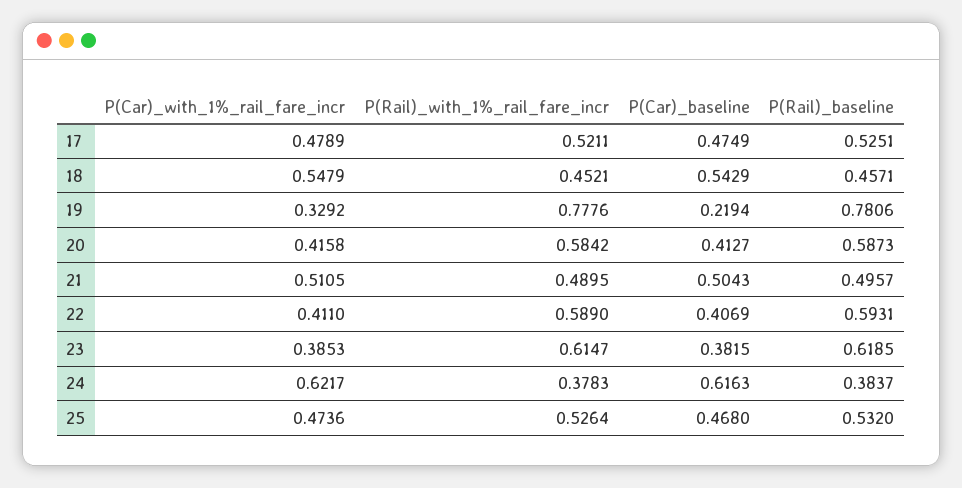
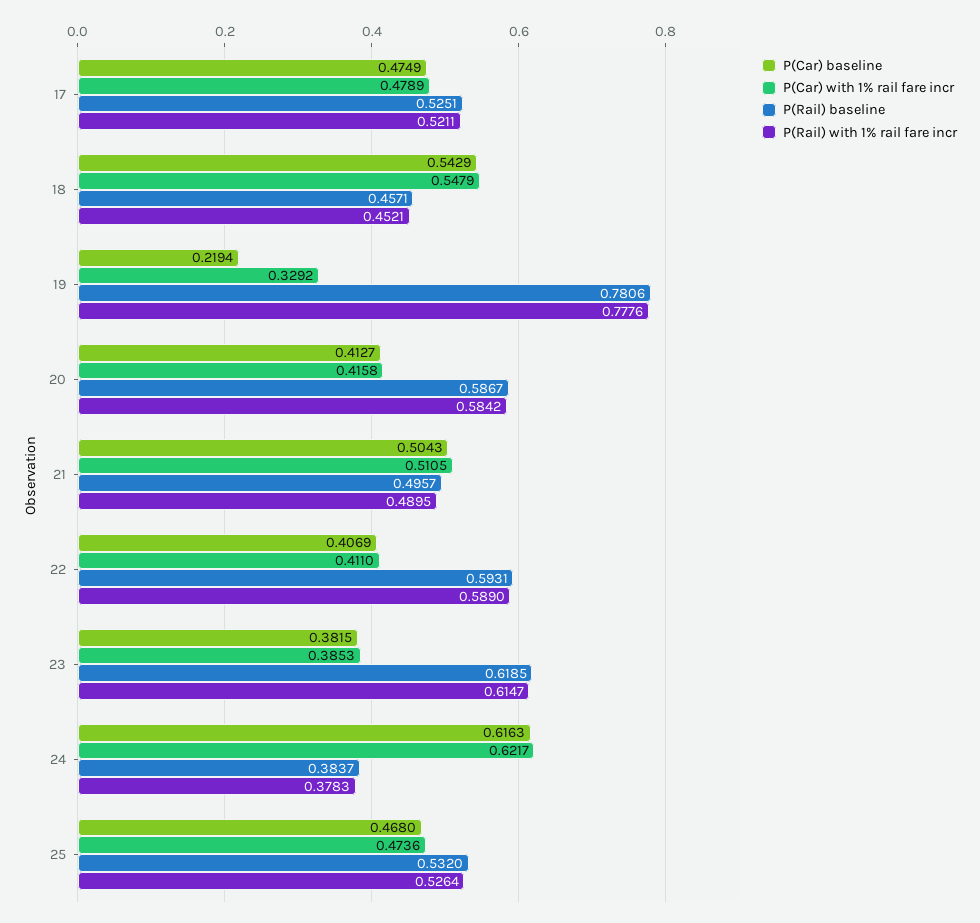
  {
    "P(Car)_with_1%_rail_fare_incr": {
      "17": 0.4789,
      "18": 0.5479,
      "19": 0.3292,
      "20": 0.4158,
      "21": 0.5105,
      "22": 0.411,
      "23": 0.3853,
      "24": 0.6217,
      "25": 0.4736
    },
    "P(Rail)_with_1%_rail_fare_incr": {
      "17": 0.5211,
      "18": 0.4521,
      "19": 0.7776,
      "20": 0.5842,
      "21": 0.4895,
      "22": 0.589,
      "23": 0.6147,
      "24": 0.3783,
      "25": 0.5264
    },
    "P(Car)_baseline": {
      "17": 0.4749,
      "18": 0.5429,
      "19": 0.2194,
      "20": 0.4127,
      "21": 0.5043,
      "22": 0.4069,
      "23": 0.3815,
      "24": 0.6163,
      "25": 0.468
    },
    "P(Rail)_baseline": {
      "17": 0.5251,
      "18": 0.4571,
      "19": 0.7806,
-     "20": 0.5873,
+     "20": 0.5867,
      "21": 0.4957,
      "22": 0.5931,
      "23": 0.6185,
      "24": 0.3837,
      "25": 0.532
    }
  }

